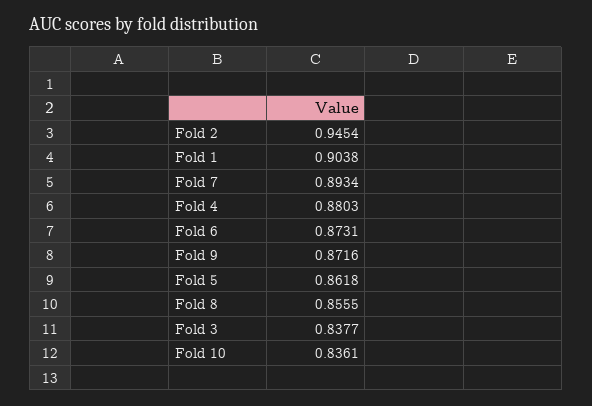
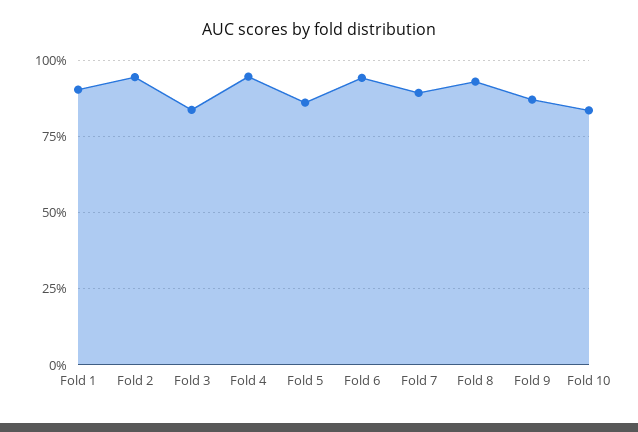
  {
    "Fold 2": 0.9454,
    "Fold 1": 0.9038,
    "Fold 7": 0.8934,
-   "Fold 4": 0.8803,
+   "Fold 4": 0.95,
-   "Fold 6": 0.8731,
+   "Fold 6": 0.95,
    "Fold 9": 0.8716,
    "Fold 5": 0.8618,
-   "Fold 8": 0.8555,
+   "Fold 8": 0.925,
    "Fold 3": 0.8377,
    "Fold 10": 0.8361
  }

